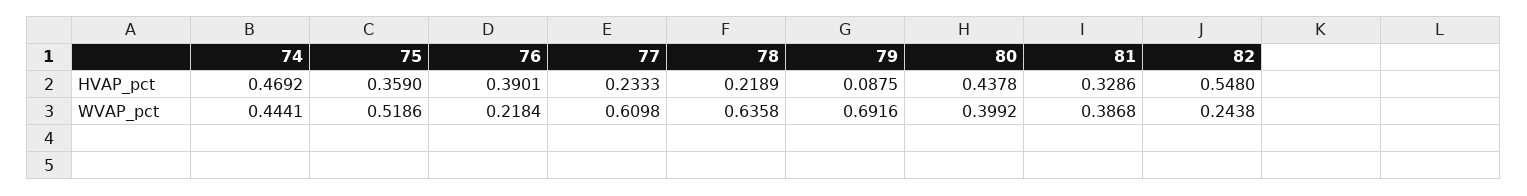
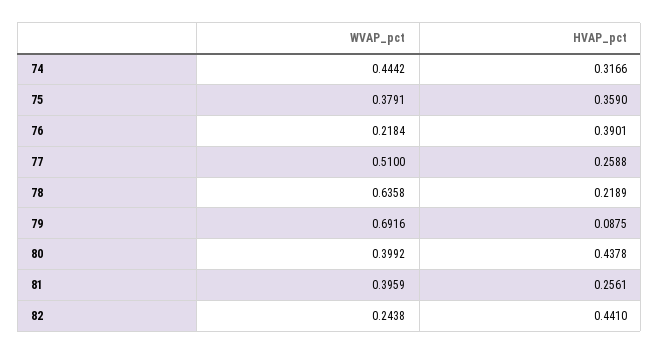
  {
    "74": {
-     "HVAP_pct": 0.4692,
+     "HVAP_pct": 0.3166,
-     "WVAP_pct": 0.4441
+     "WVAP_pct": 0.4442
    },
    "75": {
      "HVAP_pct": 0.359,
-     "WVAP_pct": 0.5186
+     "WVAP_pct": 0.3791
    },
    "76": {
      "HVAP_pct": 0.3901,
      "WVAP_pct": 0.2184
    },
    "77": {
-     "HVAP_pct": 0.2333,
+     "HVAP_pct": 0.2588,
-     "WVAP_pct": 0.6098
+     "WVAP_pct": 0.51
    },
    "78": {
      "HVAP_pct": 0.2189,
      "WVAP_pct": 0.6358
    },
    "79": {
      "HVAP_pct": 0.0875,
      "WVAP_pct": 0.6916
    },
    "80": {
      "HVAP_pct": 0.4378,
      "WVAP_pct": 0.3992
    },
    "81": {
-     "HVAP_pct": 0.3286,
+     "HVAP_pct": 0.2561,
-     "WVAP_pct": 0.3868
+     "WVAP_pct": 0.3959
    },
    "82": {
-     "HVAP_pct": 0.548,
+     "HVAP_pct": 0.441,
      "WVAP_pct": 0.2438
    }
  }

